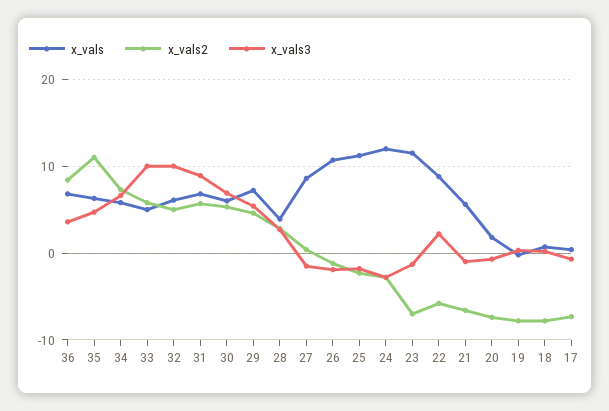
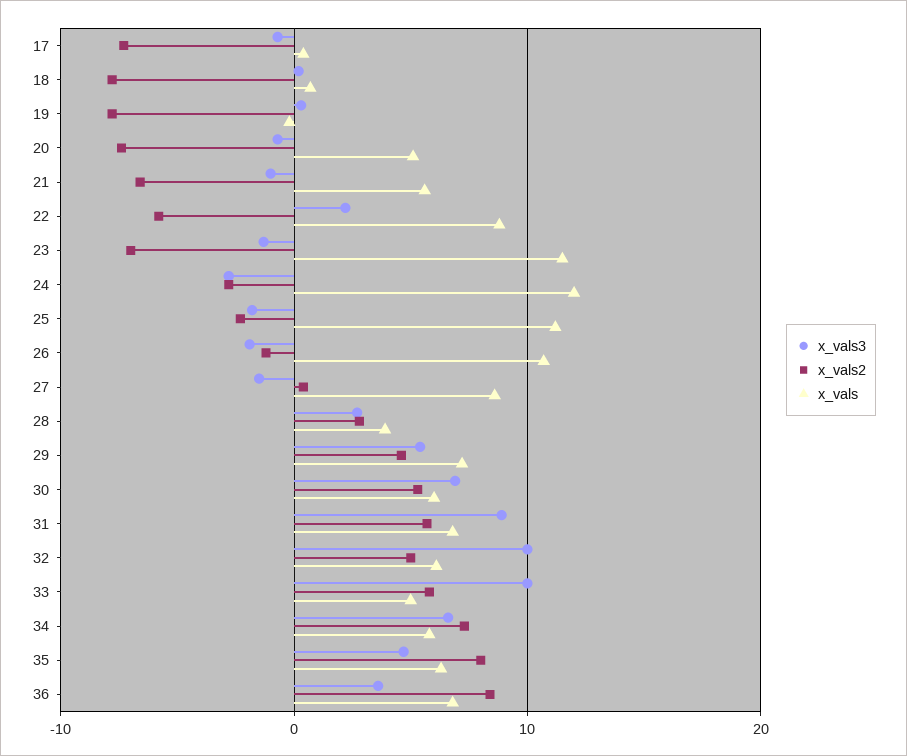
  {
    "x_vals": {
      "36": 7,
      "35": 6,
      "34": 6,
      "33": 5,
      "32": 6,
      "31": 7,
      "30": 6,
      "29": 7,
      "28": 4,
      "27": 9,
      "26": 11,
      "25": 11,
      "24": 12,
      "23": 12,
      "22": 9,
      "21": 6,
-     "20": 2,
+     "20": 5,
      "19": 0,
      "18": 1,
      "17": 0
    },
    "x_vals2": {
      "36": 8,
-     "35": 11,
+     "35": 8,
      "34": 7,
      "33": 6,
      "32": 5,
      "31": 6,
      "30": 5,
      "29": 5,
      "28": 3,
      "27": 0,
      "26": -1,
      "25": -2,
      "24": -3,
      "23": -7,
      "22": -6,
      "21": -7,
      "20": -7,
      "19": -8,
      "18": -8,
      "17": -7
    },
    "x_vals3": {
      "36": 4,
      "35": 5,
      "34": 7,
      "33": 10,
      "32": 10,
      "31": 9,
      "30": 7,
      "29": 5,
      "28": 3,
      "27": -2,
      "26": -2,
      "25": -2,
      "24": -3,
      "23": -1,
      "22": 2,
      "21": -1,
      "20": -1,
      "19": 0,
      "18": 0,
      "17": -1
    }
  }

